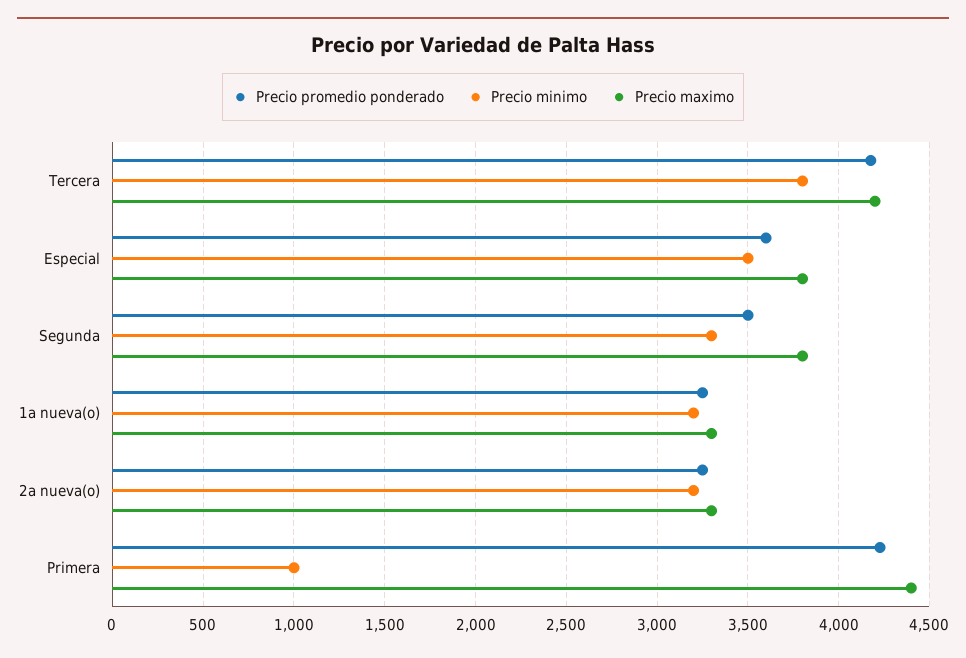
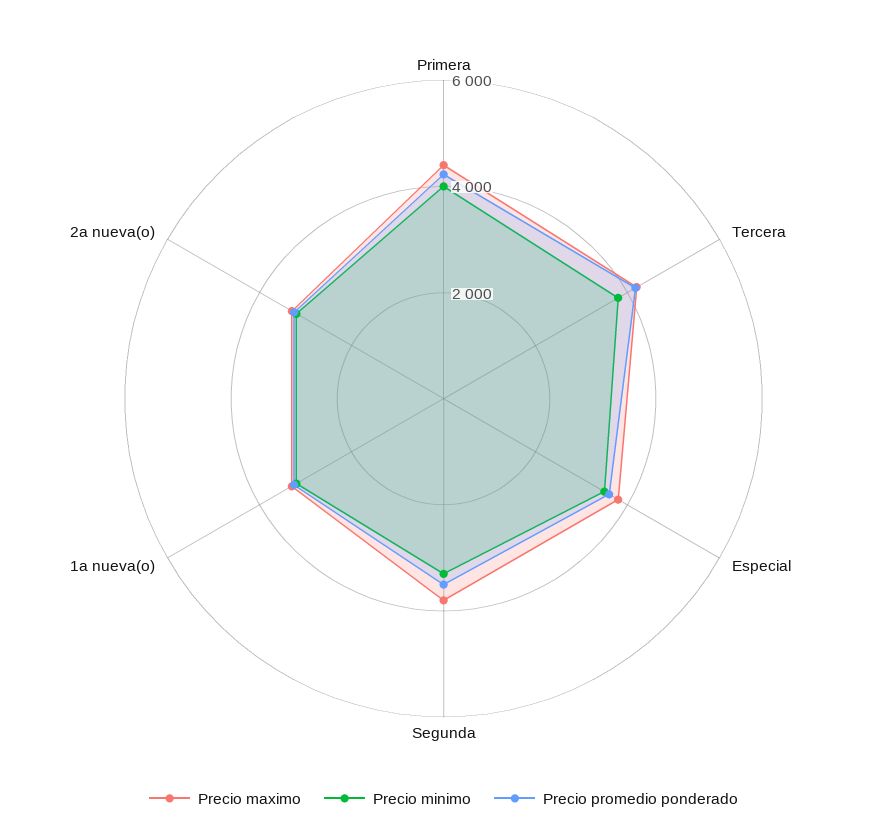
  {
    "Precio promedio ponderado": {
      "Tercera": 4200,
      "Especial": 3600,
      "Segunda": 3500,
      "1a nueva(o)": 3250,
      "2a nueva(o)": 3250,
      "Primera": 4250
    },
    "Precio minimo": {
      "Tercera": 3800,
      "Especial": 3500,
      "Segunda": 3300,
      "1a nueva(o)": 3200,
      "2a nueva(o)": 3200,
-     "Primera": 1000
+     "Primera": 4000
    },
    "Precio maximo": {
      "Tercera": 4200,
      "Especial": 3800,
      "Segunda": 3800,
      "1a nueva(o)": 3300,
      "2a nueva(o)": 3300,
      "Primera": 4400
    }
  }

